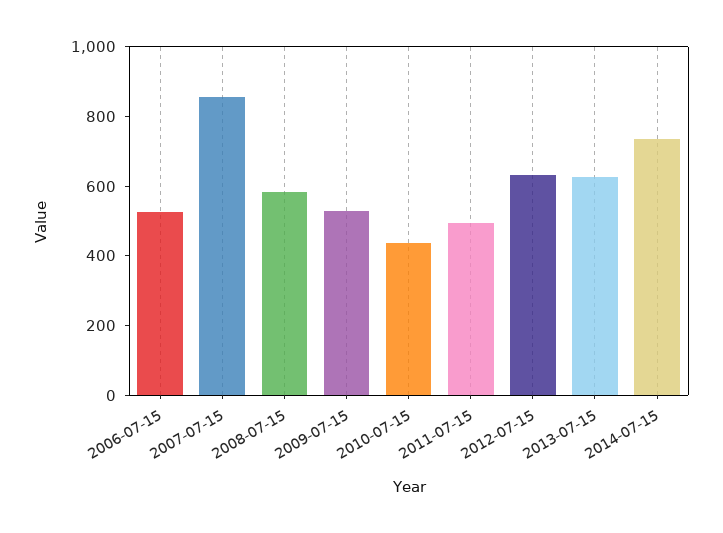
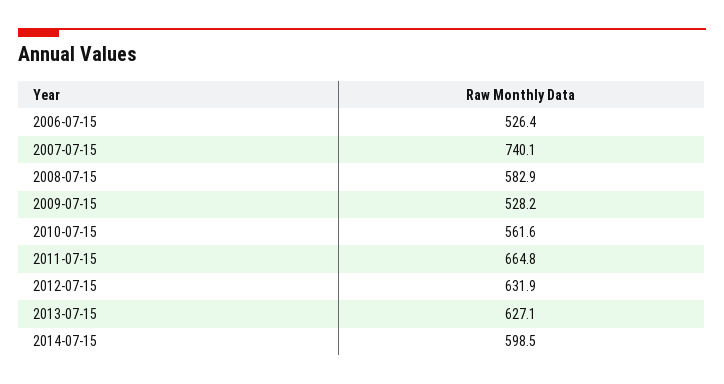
  {
    "2006-07-15": 526.4,
-   "2007-07-15": 850,
+   "2007-07-15": 740.1,
    "2008-07-15": 582.9,
    "2009-07-15": 528.2,
-   "2010-07-15": 450,
+   "2010-07-15": 561.6,
-   "2011-07-15": 500,
+   "2011-07-15": 664.8,
    "2012-07-15": 631.9,
    "2013-07-15": 627.1,
-   "2014-07-15": 750
+   "2014-07-15": 598.5
  }

